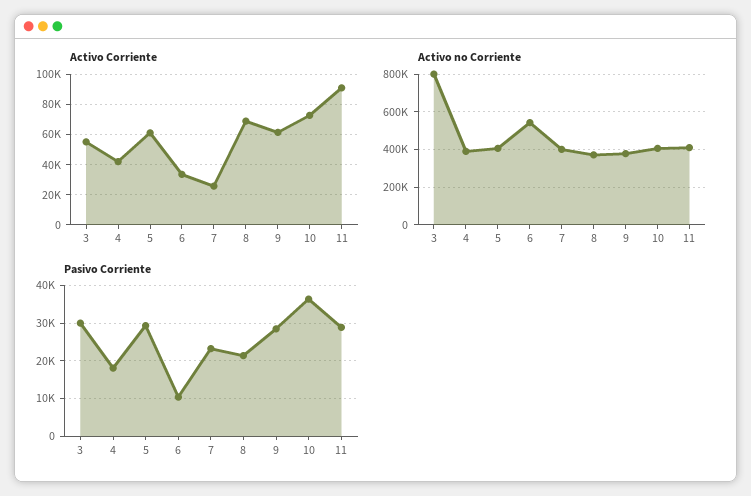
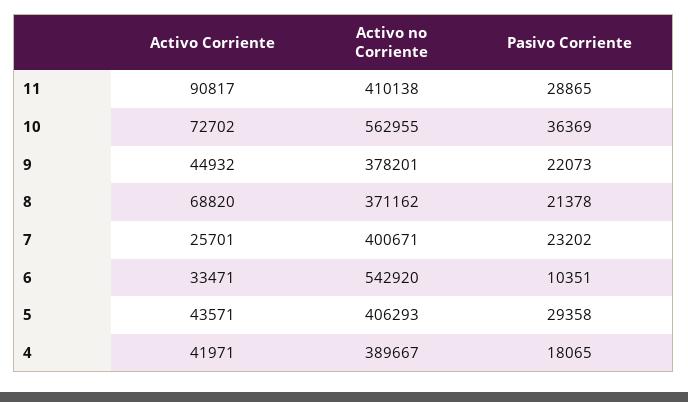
  {
    "Activo Corriente": {
-     "3": 55000,
      "4": 41971,
-     "5": 60000,
+     "5": 43571,
      "6": 33471,
      "7": 25701,
      "8": 68820,
-     "9": 60000,
+     "9": 44932,
      "10": 72702,
      "11": 90817
    },
    "Activo no Corriente": {
-     "3": 800000,
      "4": 389667,
      "5": 406293,
      "6": 542920,
      "7": 400671,
      "8": 371162,
      "9": 378201,
-     "10": 400000,
+     "10": 562955,
      "11": 410138
    },
    "Pasivo Corriente": {
-     "3": 30000,
      "4": 18065,
      "5": 29358,
      "6": 10351,
      "7": 23202,
      "8": 21378,
-     "9": 28000,
+     "9": 22073,
      "10": 36369,
      "11": 28865
    }
  }

